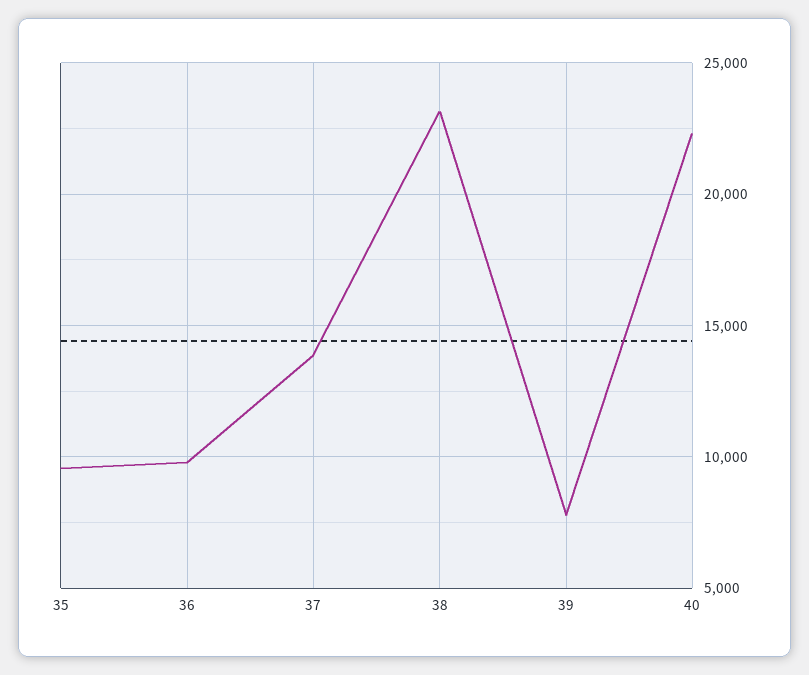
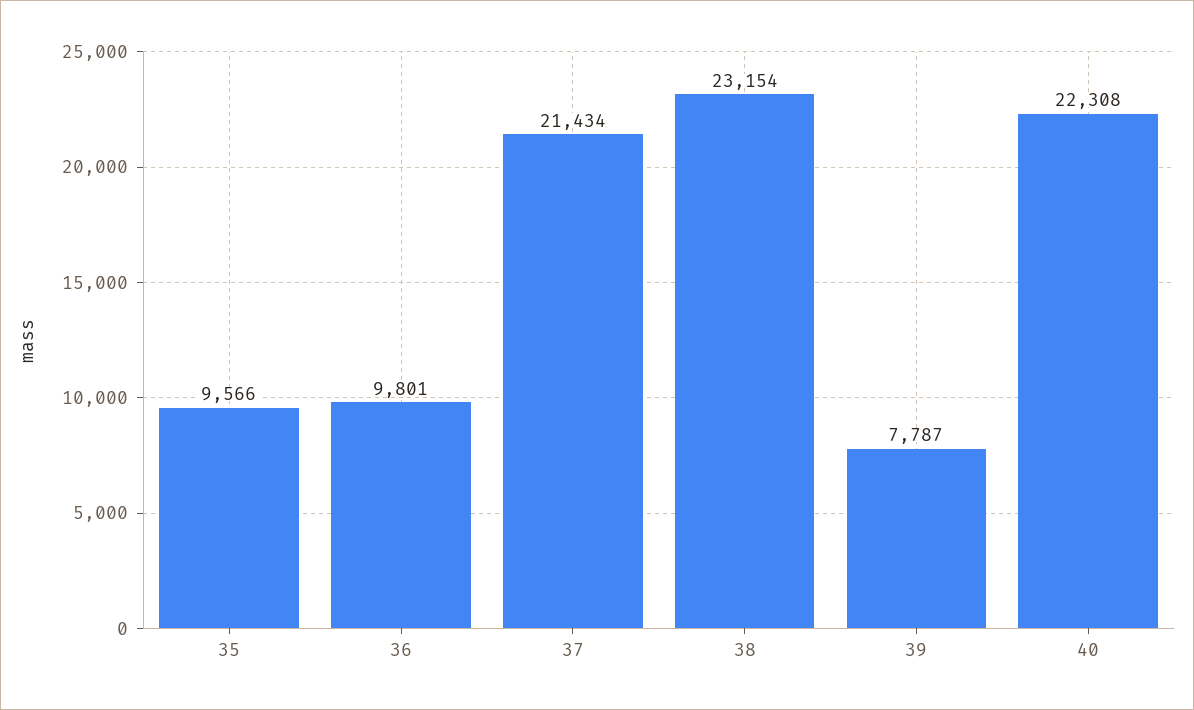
  {
    "35": 9566,
    "36": 9801,
-   "37": 14000,
+   "37": 21434,
    "38": 23154,
    "39": 7787,
    "40": 22308
  }

